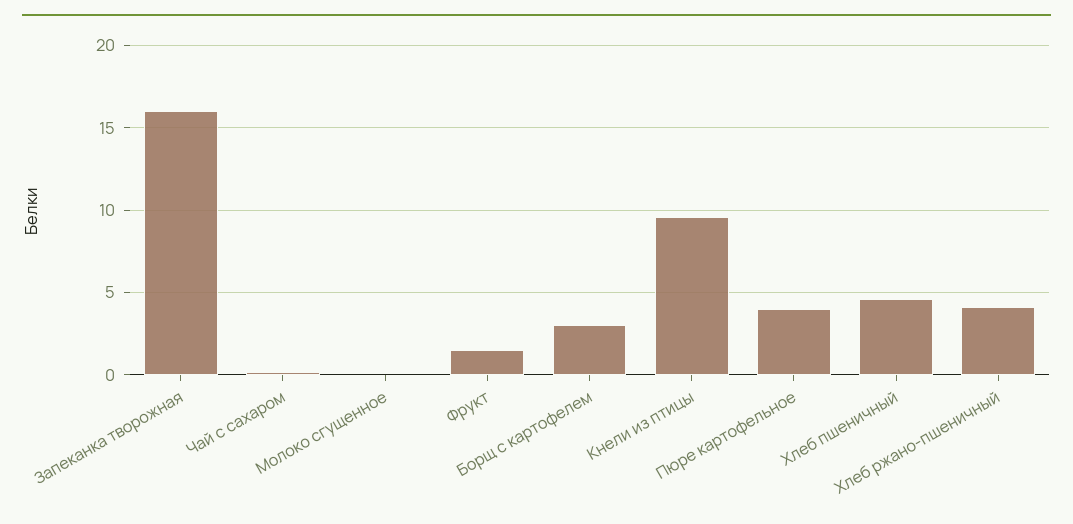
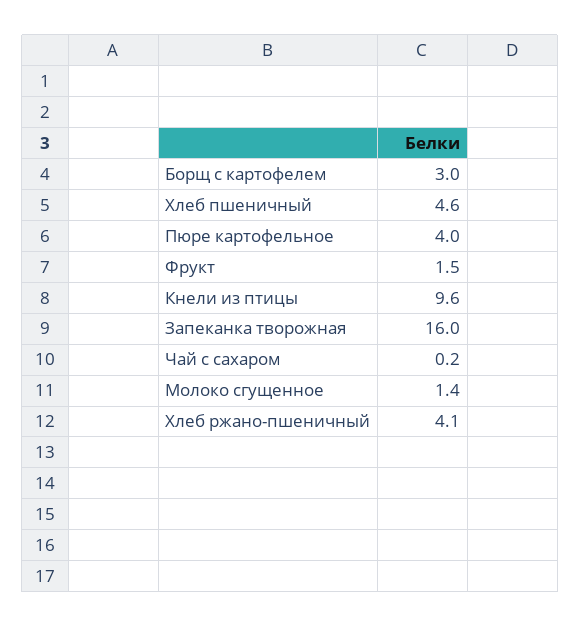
  {
    "Запеканка творожная": 16,
    "Чай с сахаром": 0.2,
-   "Молоко сгущенное": 0,
+   "Молоко сгущенное": 1.4,
    "Фрукт": 1.5,
    "Борщ с картофелем": 3,
    "Кнели из птицы": 9.6,
    "Пюре картофельное": 4,
    "Хлеб пшеничный": 4.6,
    "Хлеб ржано-пшеничный": 4.1
  }

